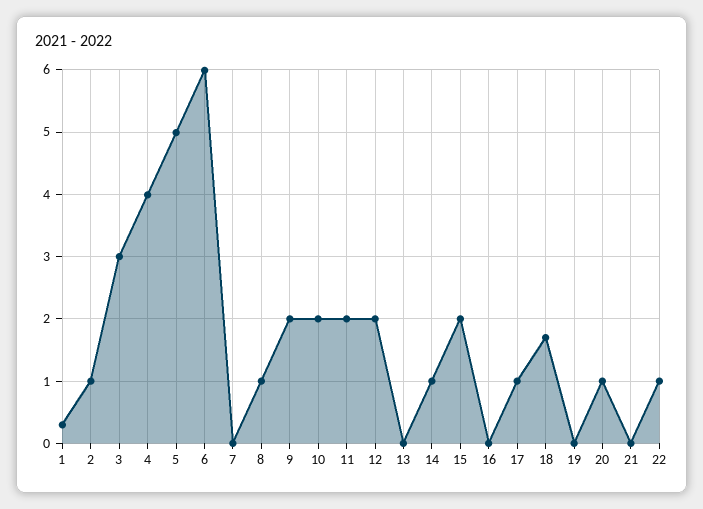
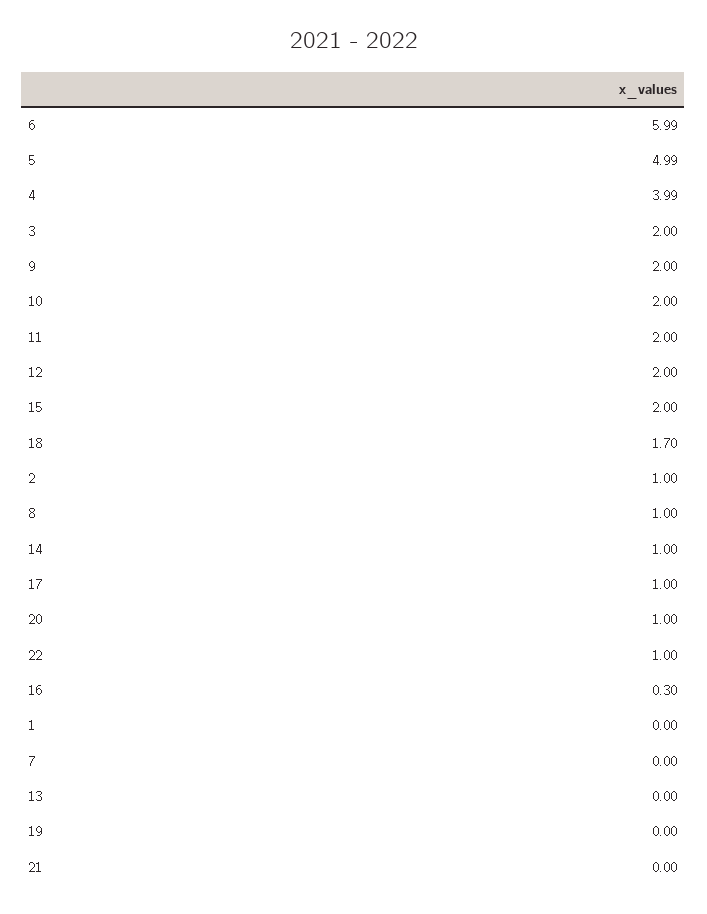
  {
-   "1": 0.3,
+   "1": 0,
    "2": 1,
-   "3": 3,
+   "3": 2,
    "4": 3.99,
    "5": 4.99,
    "6": 5.99,
    "7": 0,
    "8": 1,
    "9": 2,
    "10": 2,
    "11": 2,
    "12": 2,
    "13": 0,
    "14": 1,
    "15": 2,
-   "16": 0,
+   "16": 0.3,
    "17": 1,
    "18": 1.7,
    "19": 0,
    "20": 1,
    "21": 0,
    "22": 1
  }

